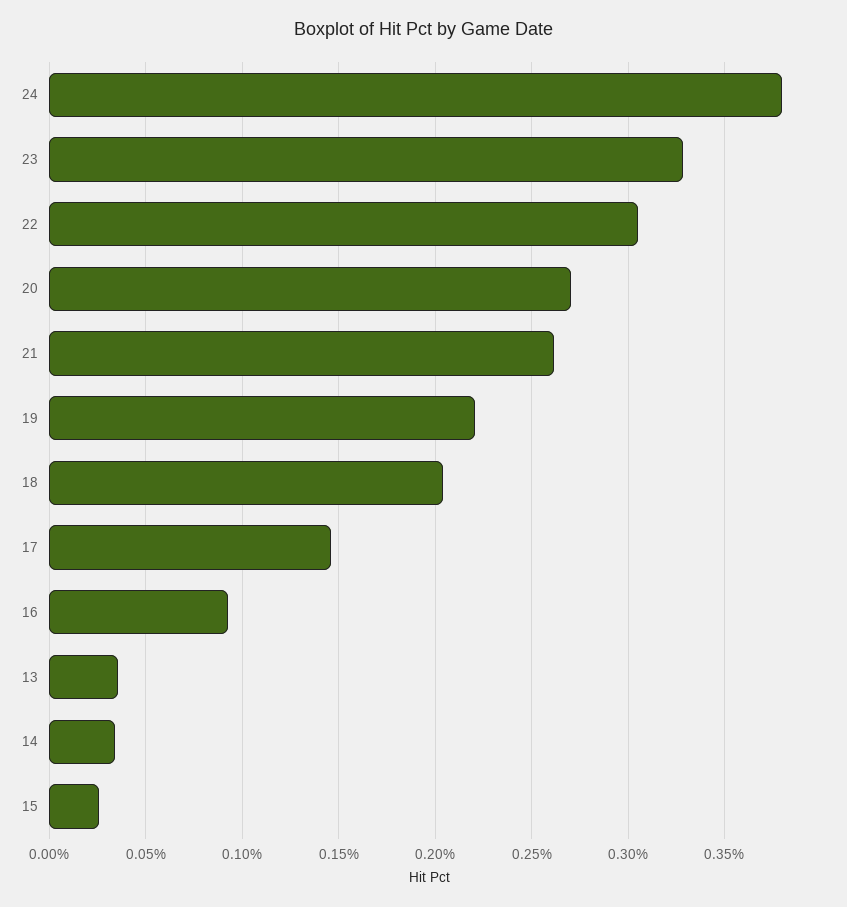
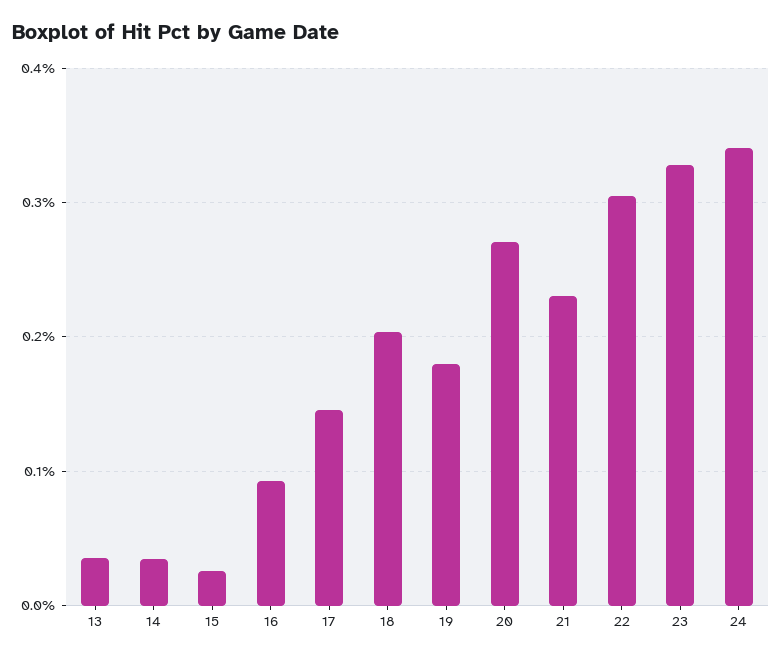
  {
-   "24": 0.38,
+   "24": 0.34,
    "23": 0.33,
    "22": 0.305,
    "20": 0.27,
-   "21": 0.26,
+   "21": 0.23,
-   "19": 0.22,
+   "19": 0.18,
    "18": 0.205,
    "17": 0.145,
    "16": 0.095,
    "13": 0.035,
    "14": 0.035,
    "15": 0.025
  }

